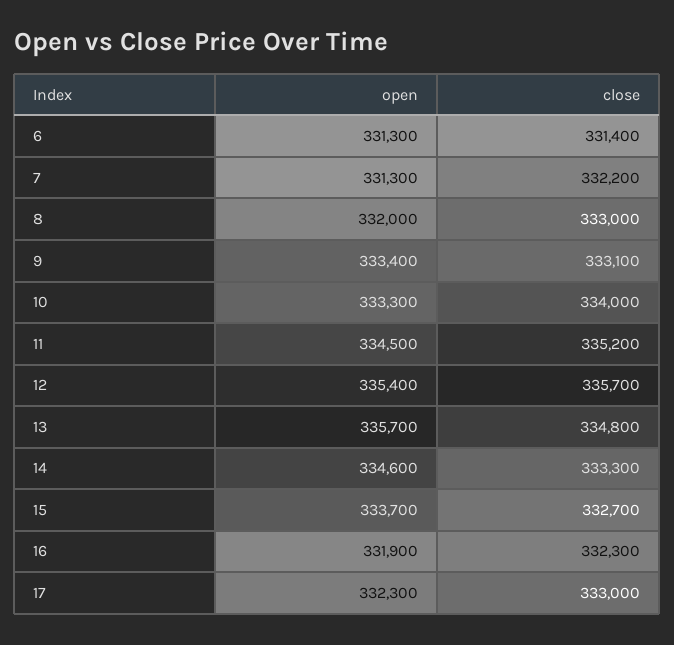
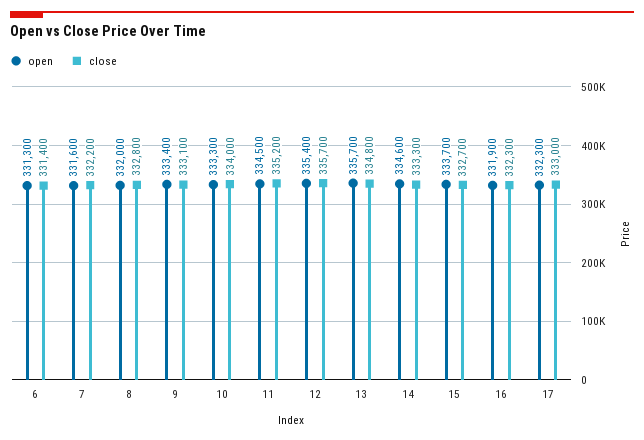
  {
    "open": {
      "6": 331300,
-     "7": 331300,
+     "7": 331600,
      "8": 332000,
      "9": 333400,
      "10": 333300,
      "11": 334500,
      "12": 335400,
      "13": 335700,
      "14": 334600,
      "15": 333700,
      "16": 331900,
      "17": 332300
    },
    "close": {
      "6": 331400,
      "7": 332200,
-     "8": 333000,
+     "8": 332800,
      "9": 333100,
      "10": 334000,
      "11": 335200,
      "12": 335700,
      "13": 334800,
      "14": 333300,
      "15": 332700,
      "16": 332300,
      "17": 333000
    }
  }

